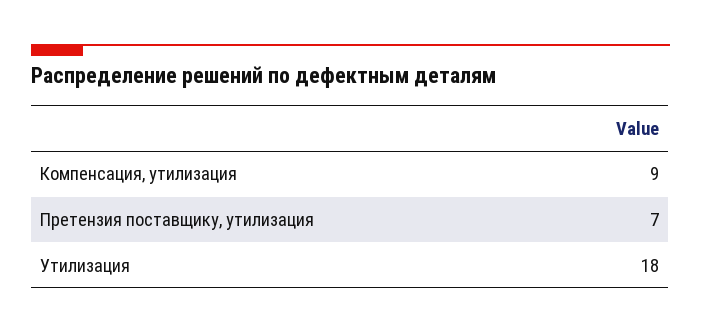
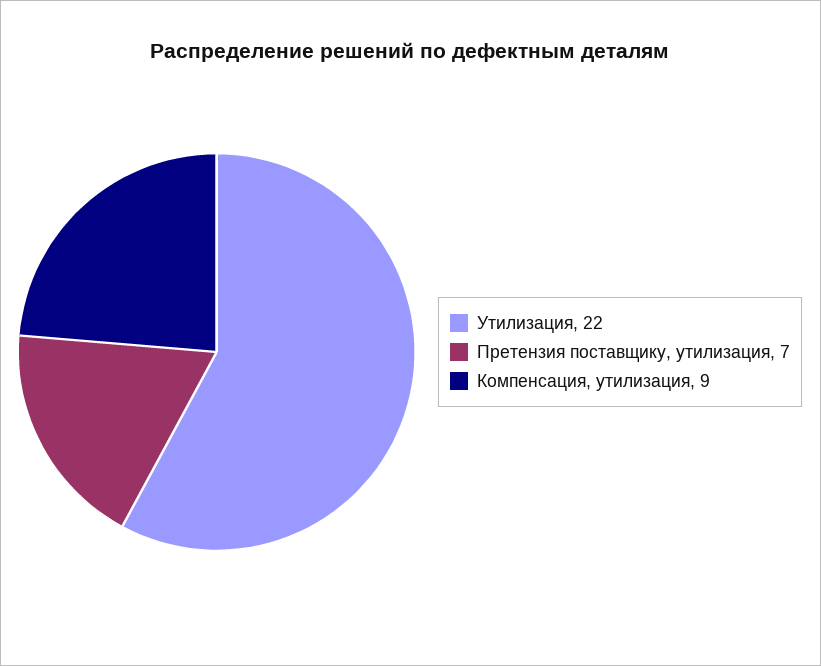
  {
    "Компенсация, утилизация": 9,
    "Претензия поставщику, утилизация": 7,
-   "Утилизация": 18
+   "Утилизация": 22
  }

